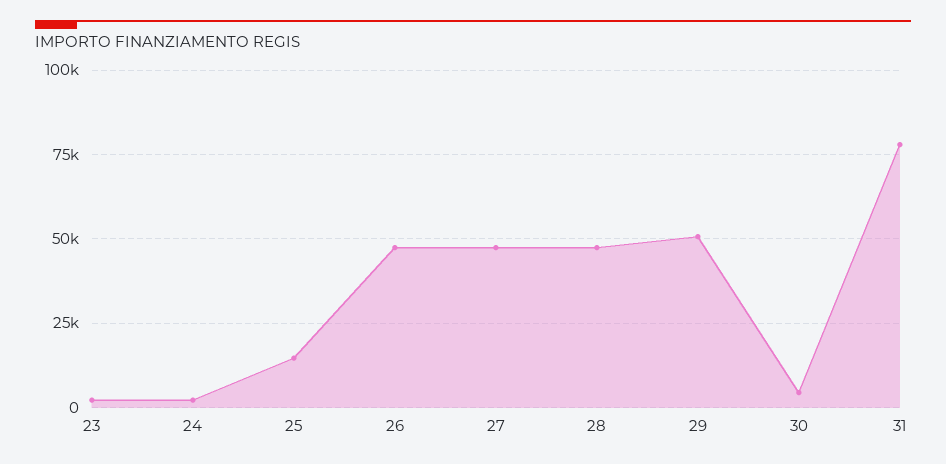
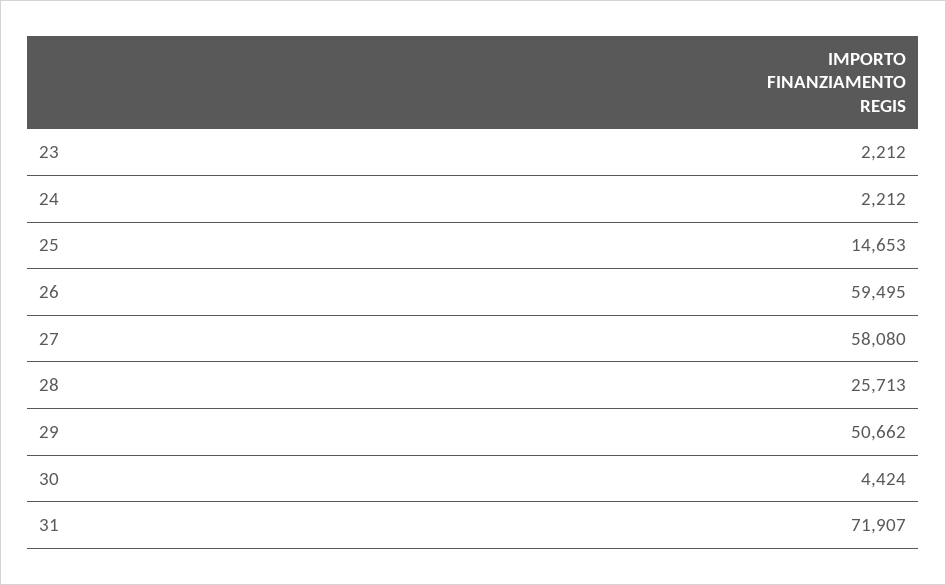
  {
    "23": 2212,
    "24": 2212,
    "25": 14653,
-   "26": 47500,
+   "26": 59495,
-   "27": 47500,
+   "27": 58080,
-   "28": 47500,
+   "28": 25713,
    "29": 50662,
    "30": 4424,
-   "31": 77500
+   "31": 71907
  }

